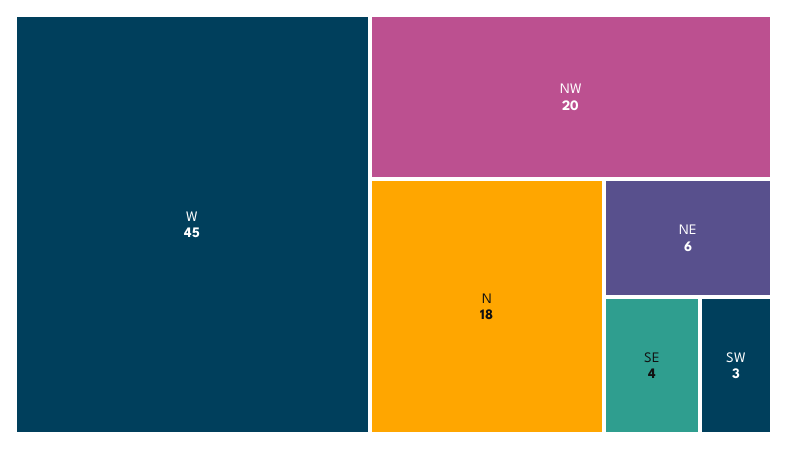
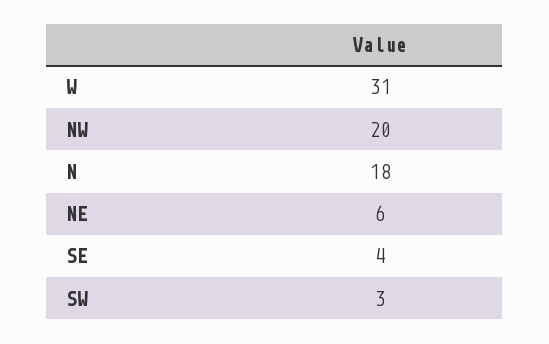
  {
-   "W": 45,
+   "W": 31,
    "NW": 20,
    "N": 18,
    "NE": 6,
    "SE": 4,
    "SW": 3
  }

